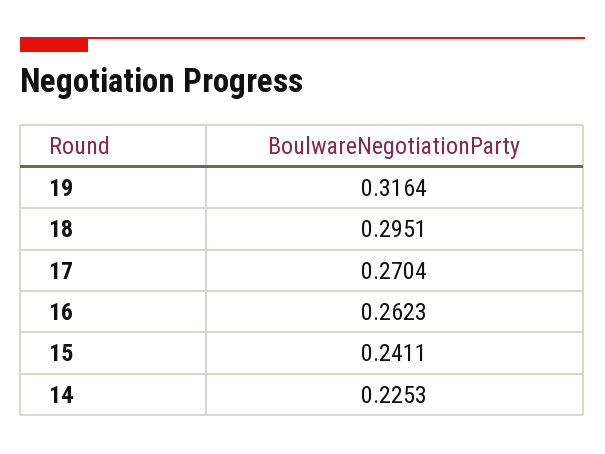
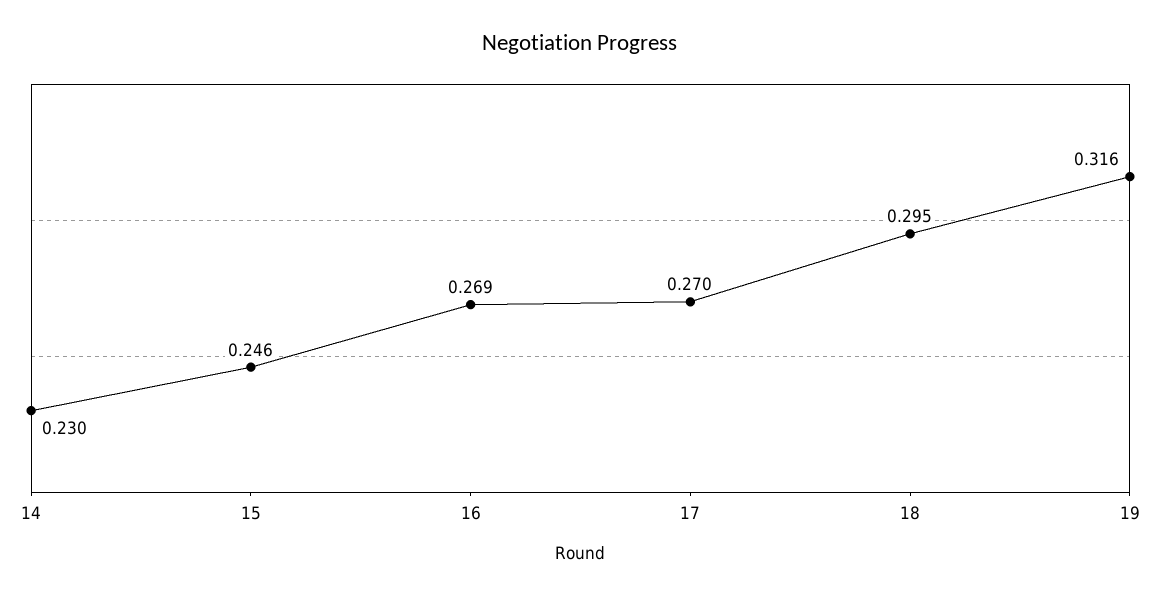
  {
    "19": 0.3164,
    "18": 0.2951,
    "17": 0.2704,
-   "16": 0.2623,
+   "16": 0.269,
-   "15": 0.2411,
+   "15": 0.246,
-   "14": 0.2253
+   "14": 0.23
  }

